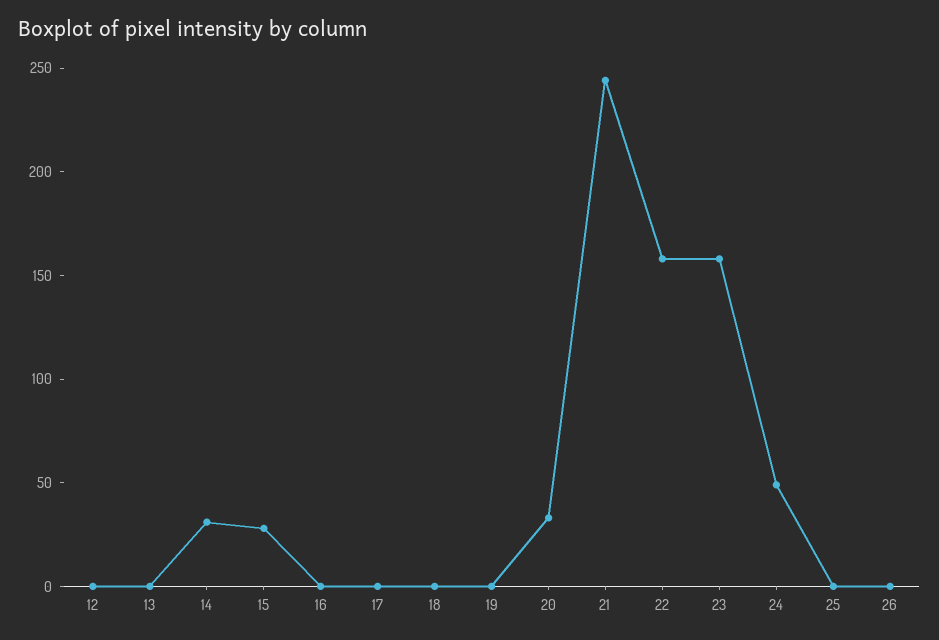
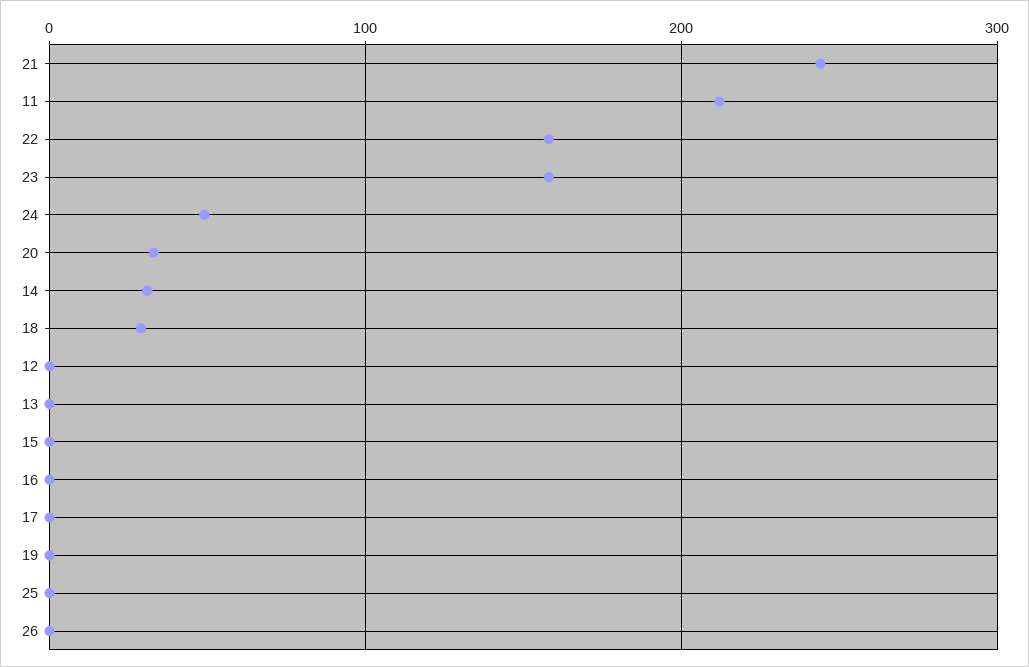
  {
    "12": 0,
    "13": 0,
    "14": 30,
-   "15": 30,
+   "15": 0,
    "16": 0,
    "17": 0,
-   "18": 0,
+   "18": 30,
    "19": 0,
    "20": 30,
    "21": 240,
    "22": 160,
    "23": 160,
    "24": 50,
    "25": 0,
-   "26": 0
+   "26": 0,
+   "11": 210
  }

